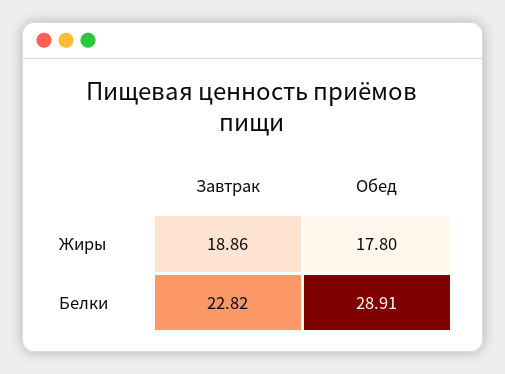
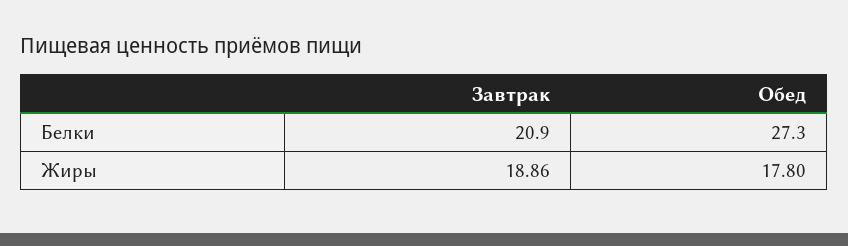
  {
    "Завтрак": {
      "Жиры": 18.86,
-     "Белки": 22.82
+     "Белки": 20.9
    },
    "Обед": {
      "Жиры": 17.8,
-     "Белки": 28.91
+     "Белки": 27.3
    }
  }

